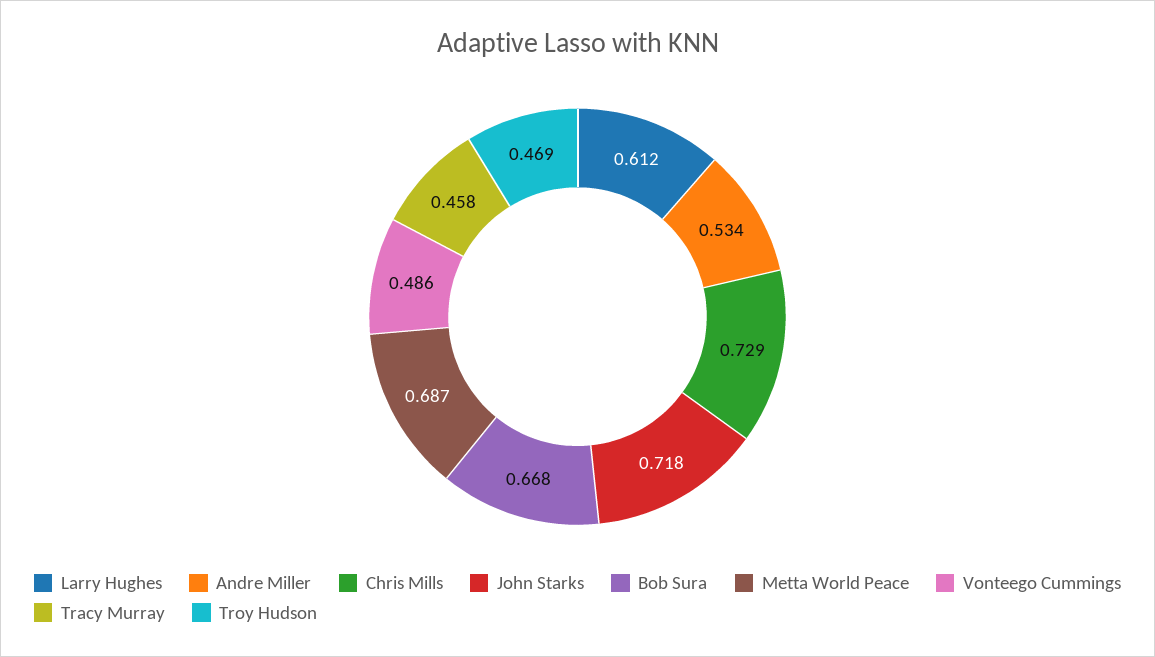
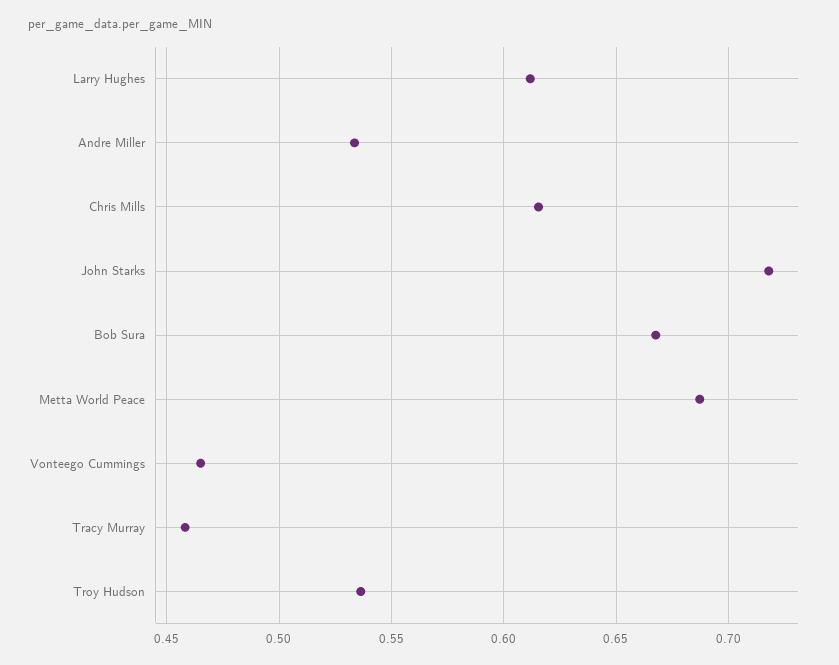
  {
    "Larry Hughes": 0.612,
    "Andre Miller": 0.534,
-   "Chris Mills": 0.729,
+   "Chris Mills": 0.615,
    "John Starks": 0.718,
    "Bob Sura": 0.668,
    "Metta World Peace": 0.687,
-   "Vonteego Cummings": 0.486,
+   "Vonteego Cummings": 0.465,
    "Tracy Murray": 0.458,
-   "Troy Hudson": 0.469
+   "Troy Hudson": 0.535
  }

